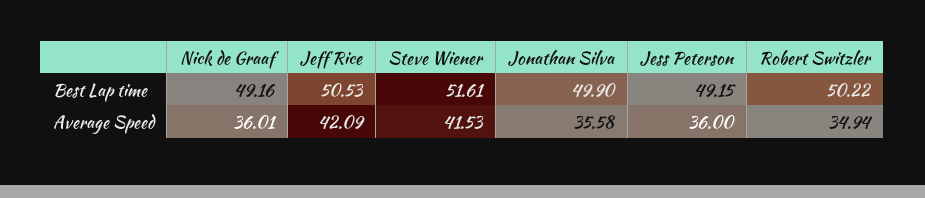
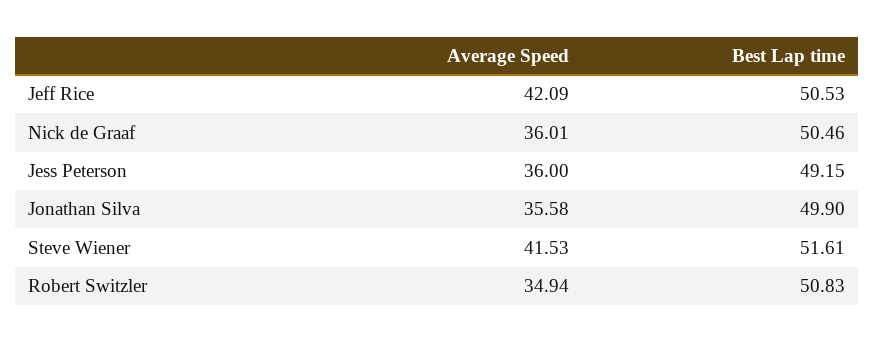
  {
    "Nick de Graaf": {
-     "Best Lap time": 49.16,
+     "Best Lap time": 50.46,
      "Average Speed": 36.01
    },
    "Jeff Rice": {
      "Best Lap time": 50.53,
      "Average Speed": 42.09
    },
    "Steve Wiener": {
      "Best Lap time": 51.61,
      "Average Speed": 41.53
    },
    "Jonathan Silva": {
      "Best Lap time": 49.9,
      "Average Speed": 35.58
    },
    "Jess Peterson": {
      "Best Lap time": 49.15,
      "Average Speed": 36
    },
    "Robert Switzler": {
-     "Best Lap time": 50.22,
+     "Best Lap time": 50.83,
      "Average Speed": 34.94
    }
  }

